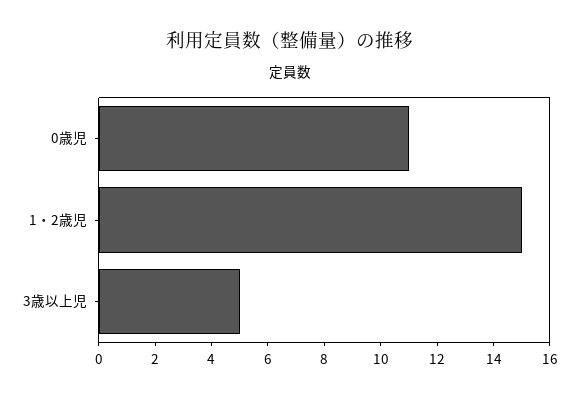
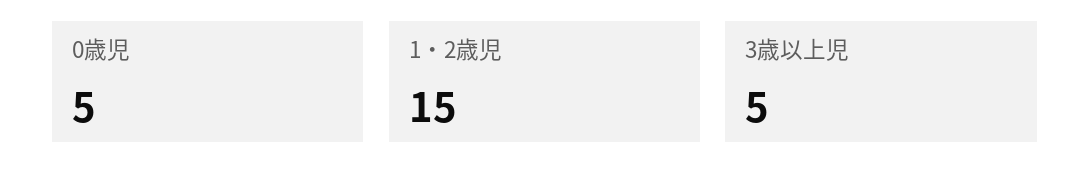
  {
-   "0歳児": 11,
+   "0歳児": 5,
    "1・2歳児": 15,
    "3歳以上児": 5
  }

